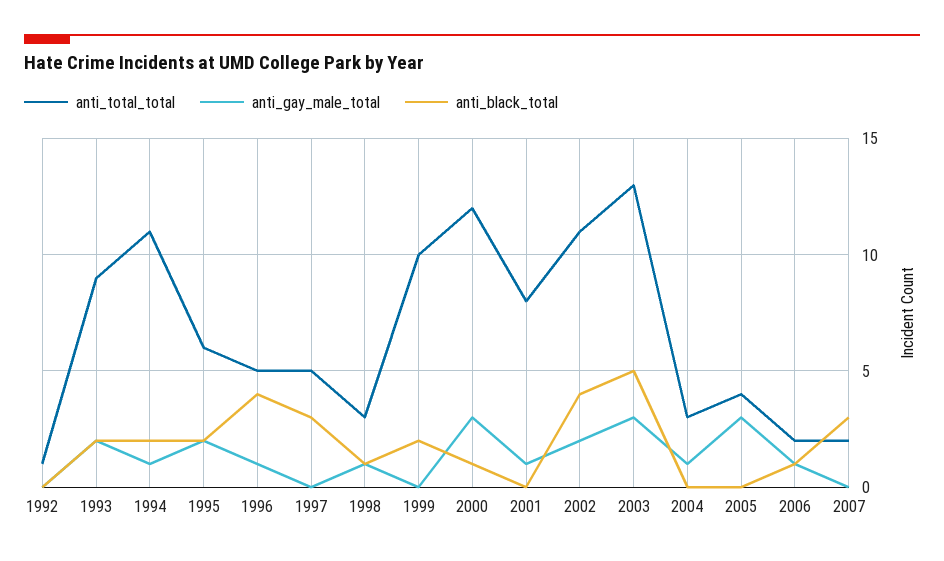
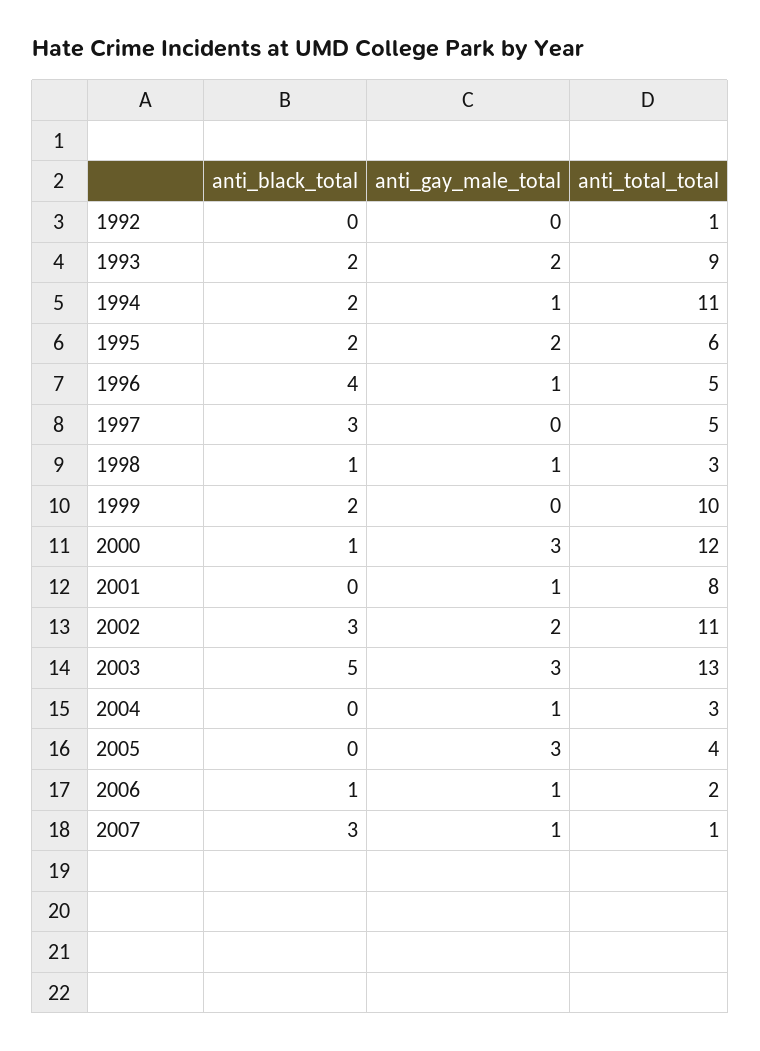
  {
    "anti_total_total": {
      "1992": 1,
      "1993": 9,
      "1994": 11,
      "1995": 6,
      "1996": 5,
      "1997": 5,
      "1998": 3,
      "1999": 10,
      "2000": 12,
      "2001": 8,
      "2002": 11,
      "2003": 13,
      "2004": 3,
      "2005": 4,
      "2006": 2,
-     "2007": 2
+     "2007": 1
    },
    "anti_gay_male_total": {
      "1992": 0,
      "1993": 2,
      "1994": 1,
      "1995": 2,
      "1996": 1,
      "1997": 0,
      "1998": 1,
      "1999": 0,
      "2000": 3,
      "2001": 1,
      "2002": 2,
      "2003": 3,
      "2004": 1,
      "2005": 3,
      "2006": 1,
-     "2007": 0
+     "2007": 1
    },
    "anti_black_total": {
      "1992": 0,
      "1993": 2,
      "1994": 2,
      "1995": 2,
      "1996": 4,
      "1997": 3,
      "1998": 1,
      "1999": 2,
      "2000": 1,
      "2001": 0,
-     "2002": 4,
+     "2002": 3,
      "2003": 5,
      "2004": 0,
      "2005": 0,
      "2006": 1,
      "2007": 3
    }
  }

